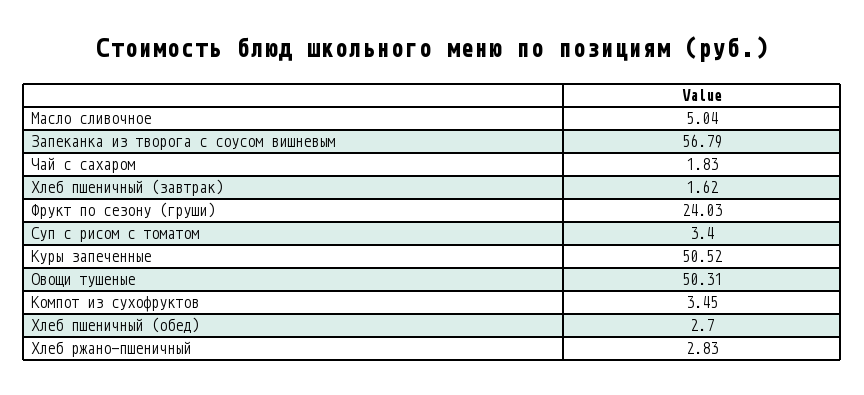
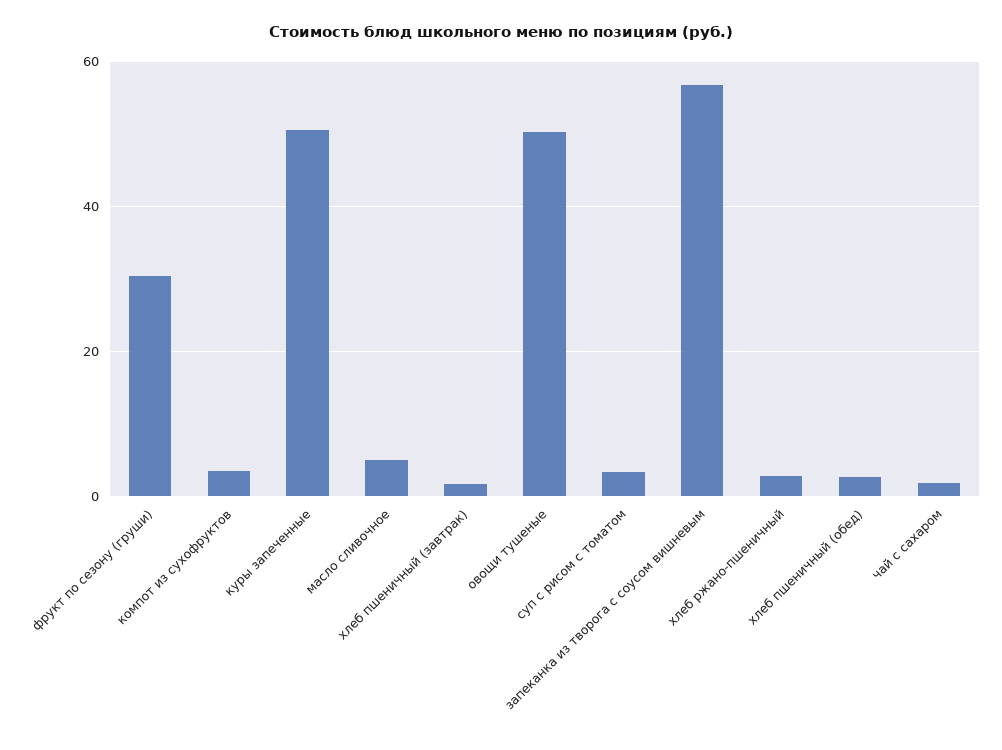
  {
    "Масло сливочное": 5.04,
    "Запеканка из творога с соусом вишневым": 56.79,
    "Чай с сахаром": 1.83,
    "Хлеб пшеничный (завтрак)": 1.62,
-   "Фрукт по сезону (груши)": 24.03,
+   "Фрукт по сезону (груши)": 30,
    "Суп с рисом с томатом": 3.4,
    "Куры запеченные": 50.52,
    "Овощи тушеные": 50.31,
    "Компот из сухофруктов": 3.45,
    "Хлеб пшеничный (обед)": 2.7,
    "Хлеб ржано-пшеничный": 2.83
  }

